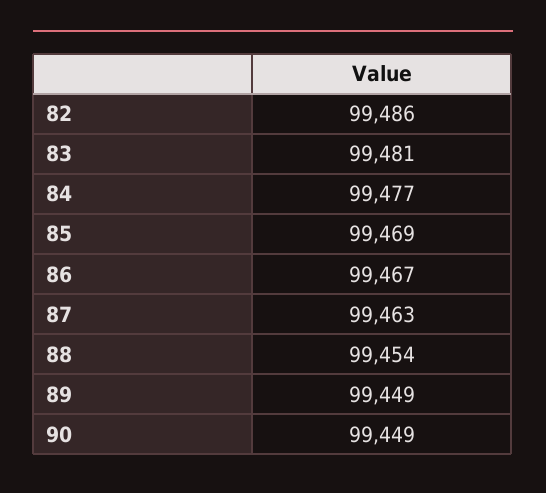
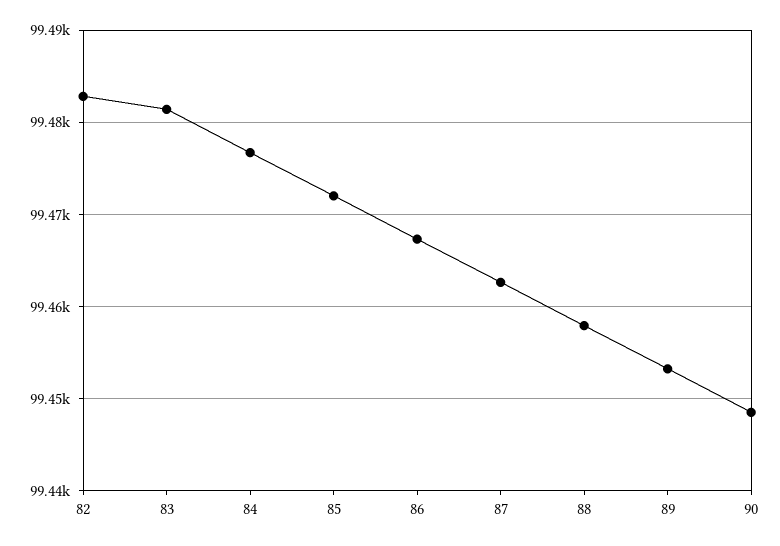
  {
-   "82": 99486,
+   "82": 99483,
    "83": 99481,
    "84": 99477,
-   "85": 99469,
+   "85": 99472,
    "86": 99467,
    "87": 99463,
-   "88": 99454,
+   "88": 99458,
-   "89": 99449,
+   "89": 99453,
    "90": 99449
  }

